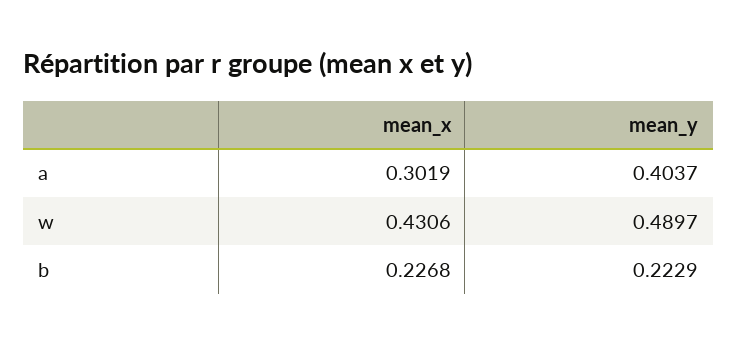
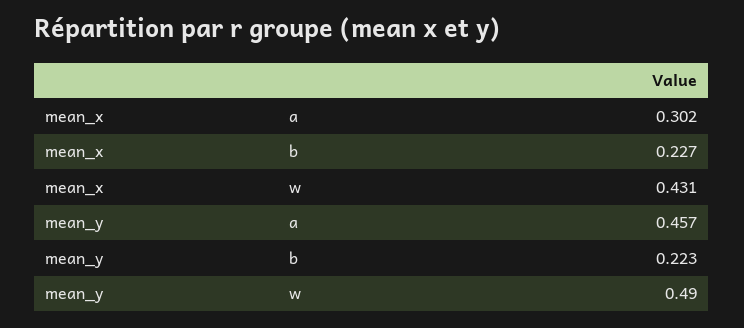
  {
    "mean_x": {
      "a": 0.3019,
      "w": 0.4306,
      "b": 0.2268
    },
    "mean_y": {
-     "a": 0.4037,
+     "a": 0.457,
      "w": 0.4897,
      "b": 0.2229
    }
  }

